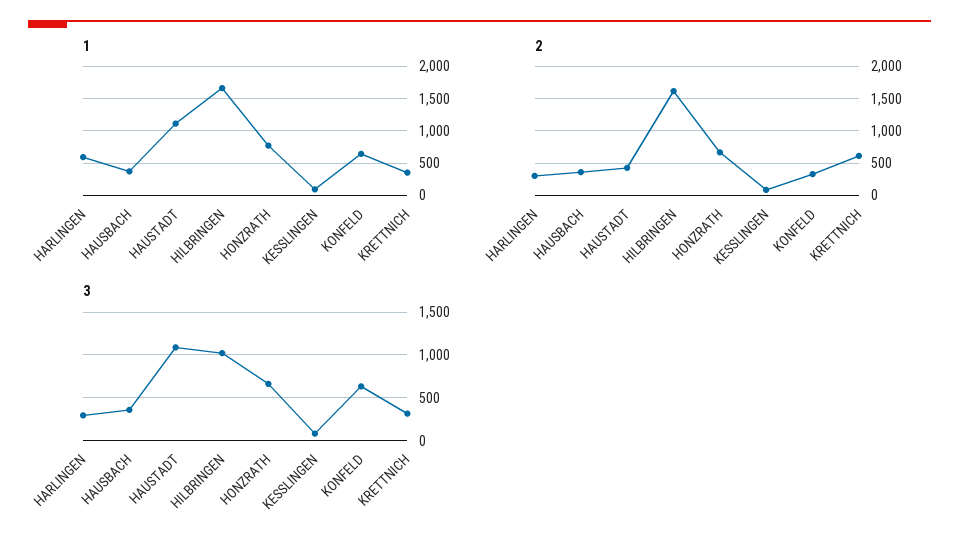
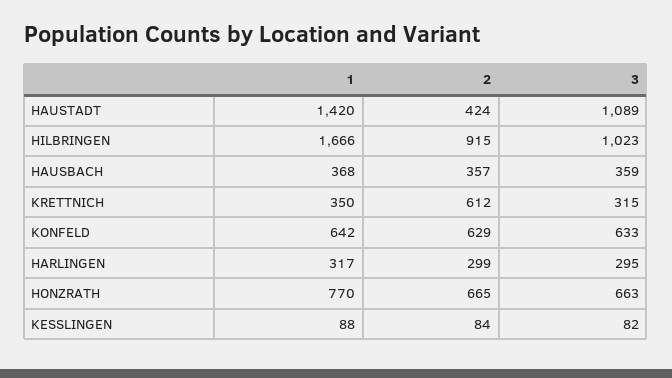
  {
    "1": {
-     "HARLINGEN": 600,
+     "HARLINGEN": 317,
      "HAUSBACH": 368,
-     "HAUSTADT": 1100,
+     "HAUSTADT": 1420,
      "HILBRINGEN": 1666,
      "HONZRATH": 770,
      "KESSLINGEN": 88,
      "KONFELD": 642,
      "KRETTNICH": 350
    },
    "2": {
      "HARLINGEN": 299,
      "HAUSBACH": 357,
      "HAUSTADT": 424,
-     "HILBRINGEN": 1600,
+     "HILBRINGEN": 915,
      "HONZRATH": 665,
      "KESSLINGEN": 84,
-     "KONFELD": 300,
+     "KONFELD": 629,
      "KRETTNICH": 612
    },
    "3": {
      "HARLINGEN": 295,
      "HAUSBACH": 359,
      "HAUSTADT": 1089,
      "HILBRINGEN": 1023,
      "HONZRATH": 663,
      "KESSLINGEN": 82,
      "KONFELD": 633,
      "KRETTNICH": 315
    }
  }

